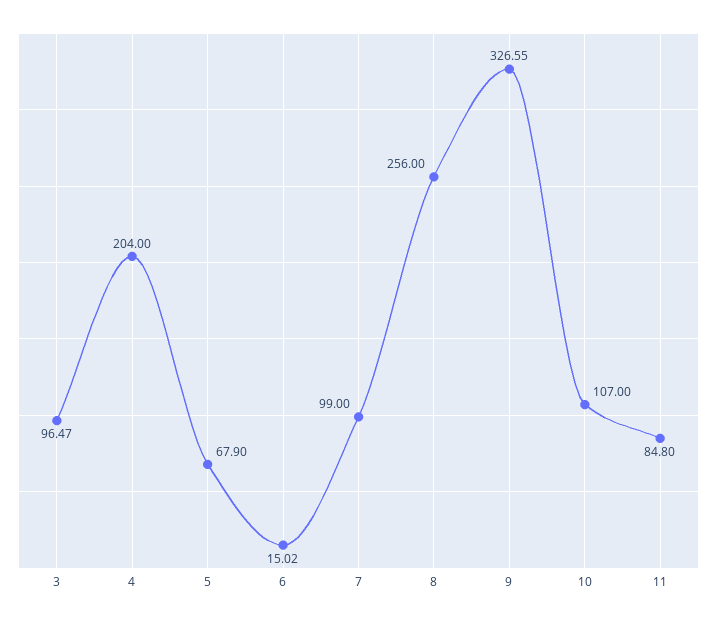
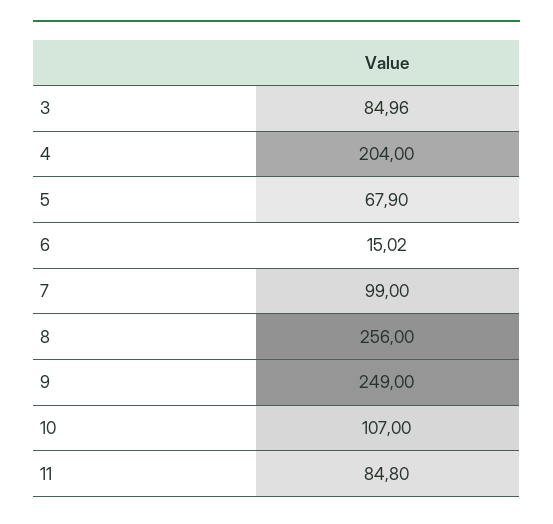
  {
-   "3": 96.47,
+   "3": 84.96,
    "4": 204,
    "5": 67.9,
    "6": 15.02,
    "7": 99,
    "8": 256,
-   "9": 326.55,
+   "9": 249,
    "10": 107,
    "11": 84.8
  }

